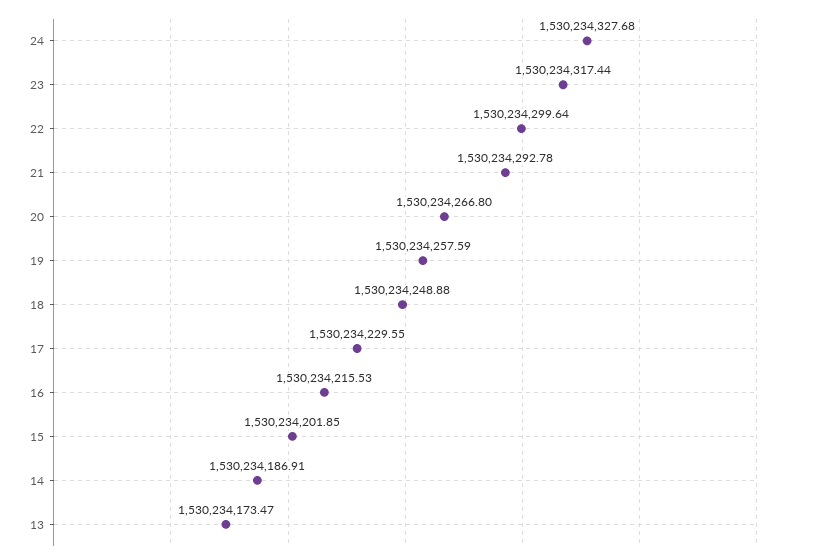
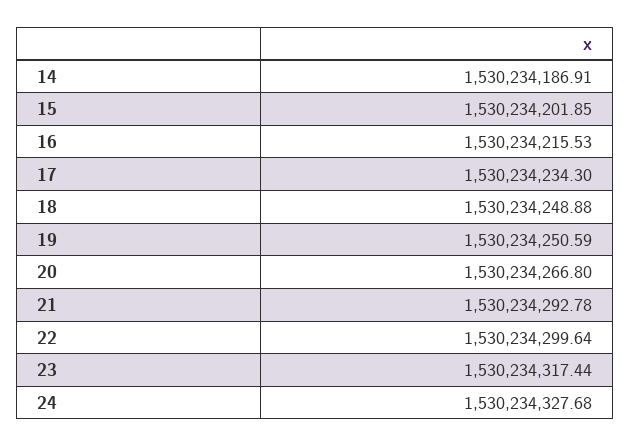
  {
    "24": 1530234327.68,
    "23": 1530234317.44,
    "22": 1530234299.64,
    "21": 1530234292.78,
    "20": 1530234266.8,
-   "19": 1530234257.59,
+   "19": 1530234250.59,
    "18": 1530234248.88,
-   "17": 1530234229.55,
+   "17": 1530234234.3,
    "16": 1530234215.53,
    "15": 1530234201.85,
-   "14": 1530234186.91,
+   "14": 1530234186.91
-   "13": 1530234173.47
  }

